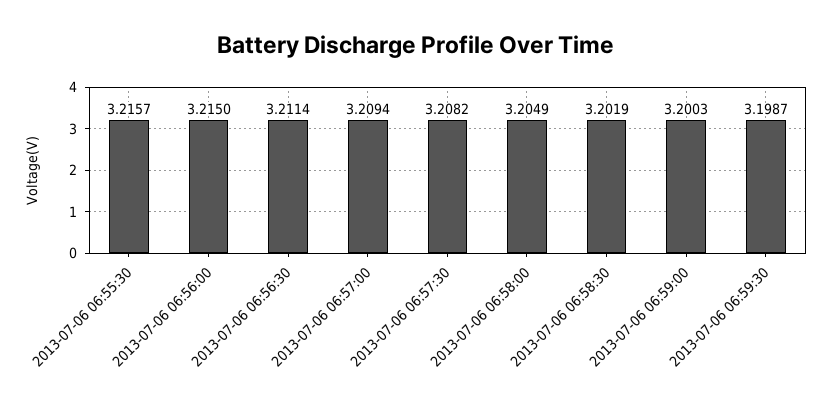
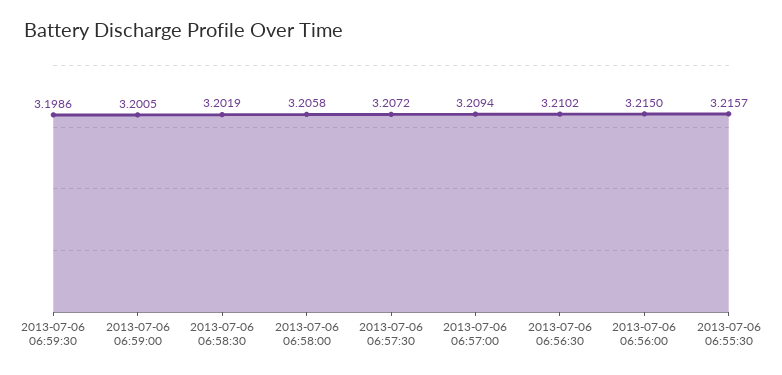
  {
    "2013-07-06 06:55:30": 3.2157,
    "2013-07-06 06:56:00": 3.215,
-   "2013-07-06 06:56:30": 3.2114,
+   "2013-07-06 06:56:30": 3.2102,
    "2013-07-06 06:57:00": 3.2094,
-   "2013-07-06 06:57:30": 3.2082,
+   "2013-07-06 06:57:30": 3.2072,
-   "2013-07-06 06:58:00": 3.2049,
+   "2013-07-06 06:58:00": 3.2058,
    "2013-07-06 06:58:30": 3.2019,
-   "2013-07-06 06:59:00": 3.2003,
+   "2013-07-06 06:59:00": 3.2005,
-   "2013-07-06 06:59:30": 3.1987
+   "2013-07-06 06:59:30": 3.1986
  }

